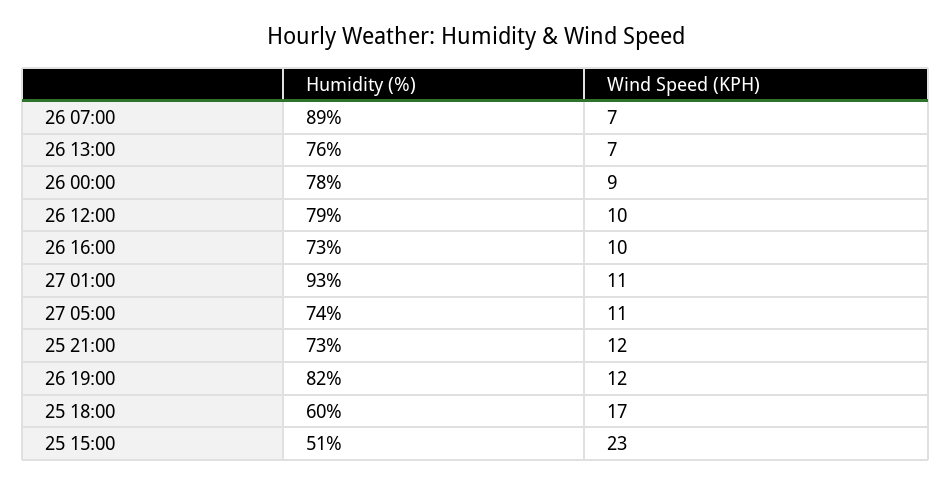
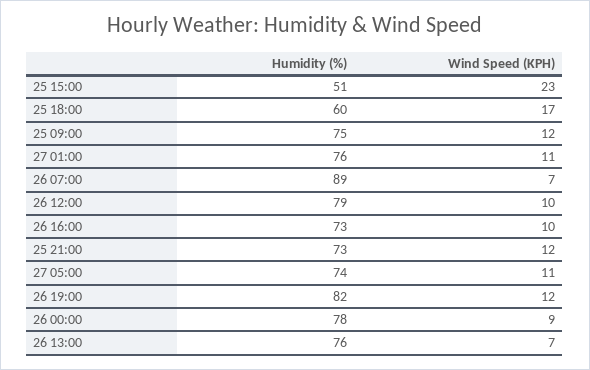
  {
    "Humidity (%)": {
      "26 07:00": 89,
      "26 13:00": 76,
      "26 00:00": 78,
      "26 12:00": 79,
      "26 16:00": 73,
-     "27 01:00": 93,
+     "27 01:00": 76,
      "27 05:00": 74,
      "25 21:00": 73,
      "26 19:00": 82,
      "25 18:00": 60,
-     "25 15:00": 51
+     "25 15:00": 51,
+     "25 09:00": 75
    },
    "Wind Speed (KPH)": {
      "26 07:00": 7,
      "26 13:00": 7,
      "26 00:00": 9,
      "26 12:00": 10,
      "26 16:00": 10,
      "27 01:00": 11,
      "27 05:00": 11,
      "25 21:00": 12,
      "26 19:00": 12,
      "25 18:00": 17,
-     "25 15:00": 23
+     "25 15:00": 23,
+     "25 09:00": 12
    }
  }

